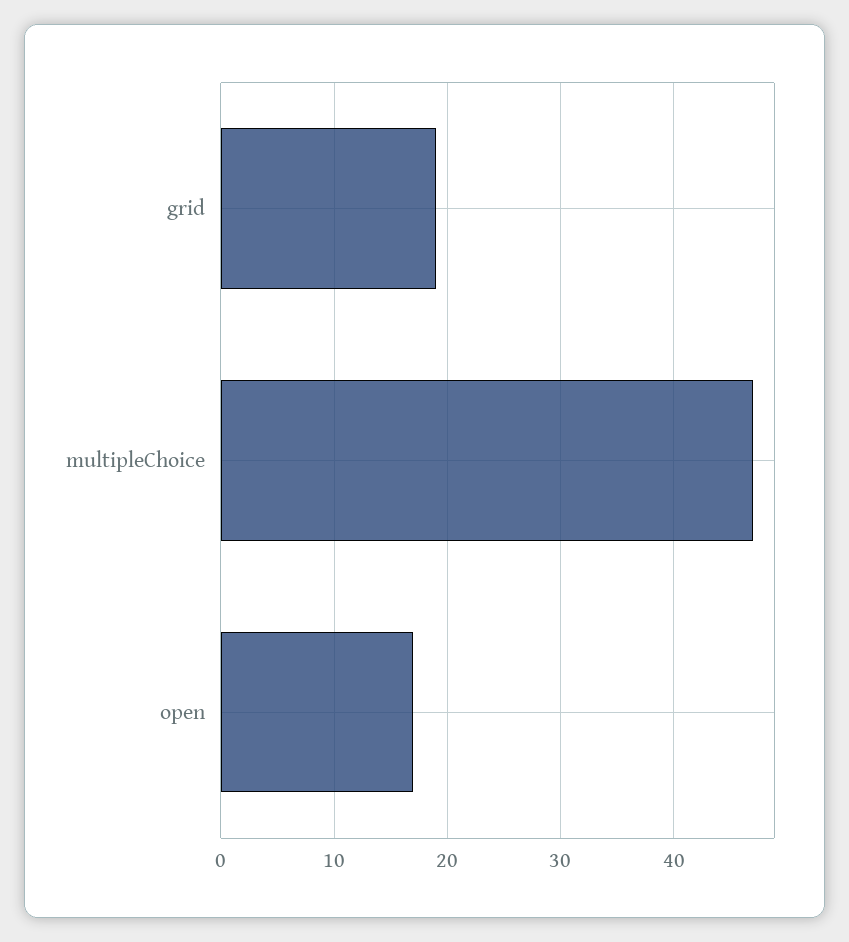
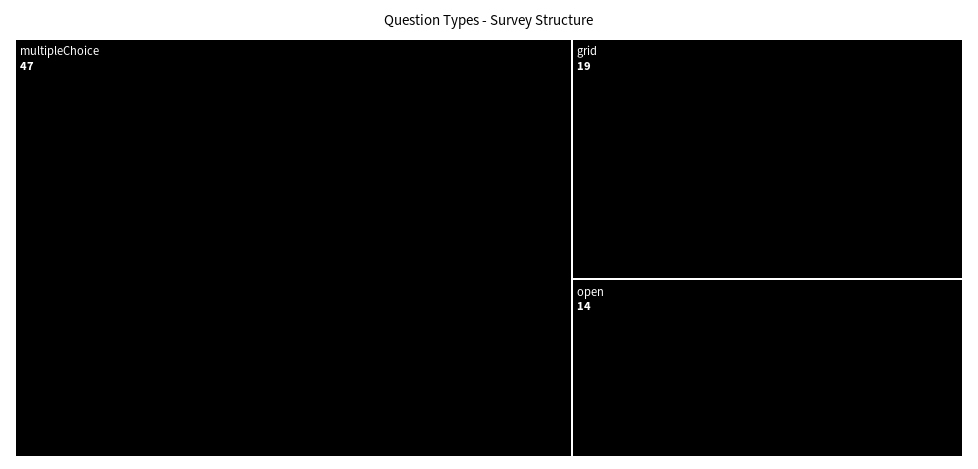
  {
    "grid": 19,
    "multipleChoice": 47,
-   "open": 17
+   "open": 14
  }

